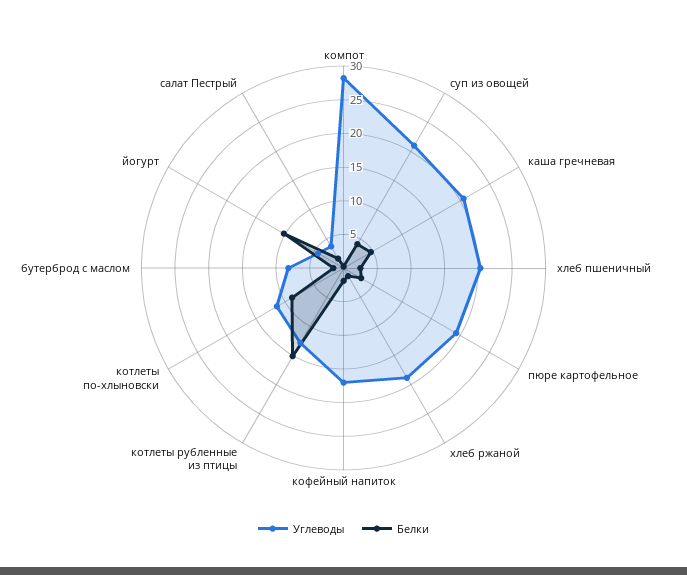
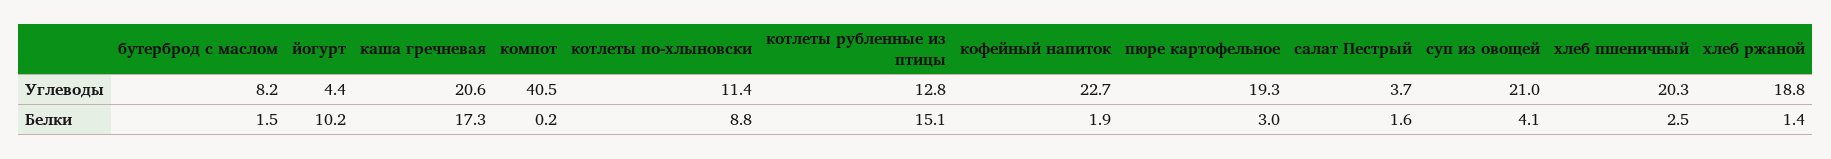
  {
    "Углеводы": {
-     "компот": 27.5,
+     "компот": 40.5,
      "суп из овощей": 21,
      "каша гречневая": 20.6,
      "хлеб пшеничный": 20.3,
      "пюре картофельное": 19.3,
      "хлеб ржаной": 18.8,
-     "кофейный напиток": 17.5,
+     "кофейный напиток": 22.7,
      "котлеты рубленные из птицы": 12.8,
      "котлеты по-хлыновски": 11.4,
      "бутерброд с маслом": 8.2,
      "йогурт": 4.4,
      "салат Пестрый": 3.7
    },
    "Белки": {
      "компот": 0.2,
      "суп из овощей": 4.1,
-     "каша гречневая": 5,
+     "каша гречневая": 17.3,
      "хлеб пшеничный": 2.5,
      "пюре картофельное": 3,
      "хлеб ржаной": 1.4,
      "кофейный напиток": 1.9,
      "котлеты рубленные из птицы": 15.1,
      "котлеты по-хлыновски": 8.8,
      "бутерброд с маслом": 1.5,
      "йогурт": 10.2,
      "салат Пестрый": 1.6
    }
  }

